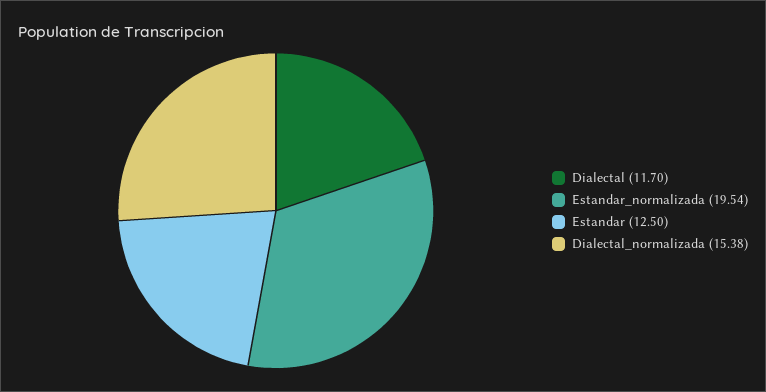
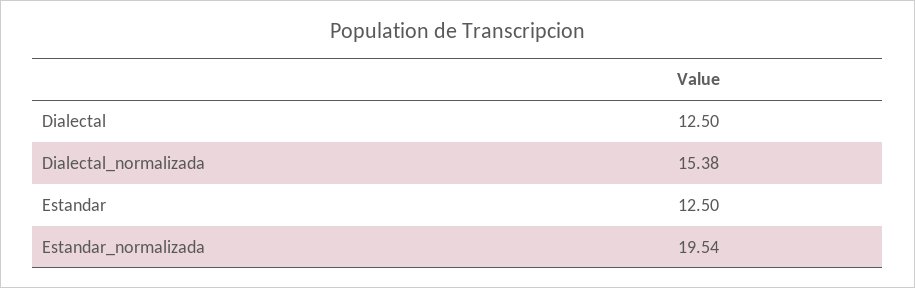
  {
-   "Dialectal": 11.7,
+   "Dialectal": 12.5,
    "Estandar_normalizada": 19.54,
    "Estandar": 12.5,
    "Dialectal_normalizada": 15.38
  }

